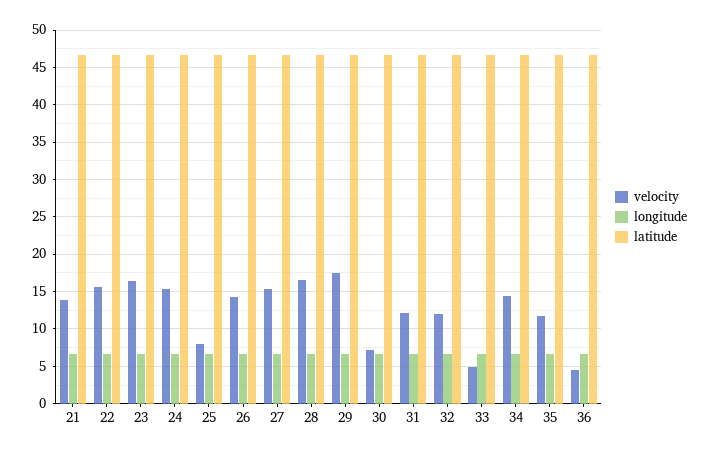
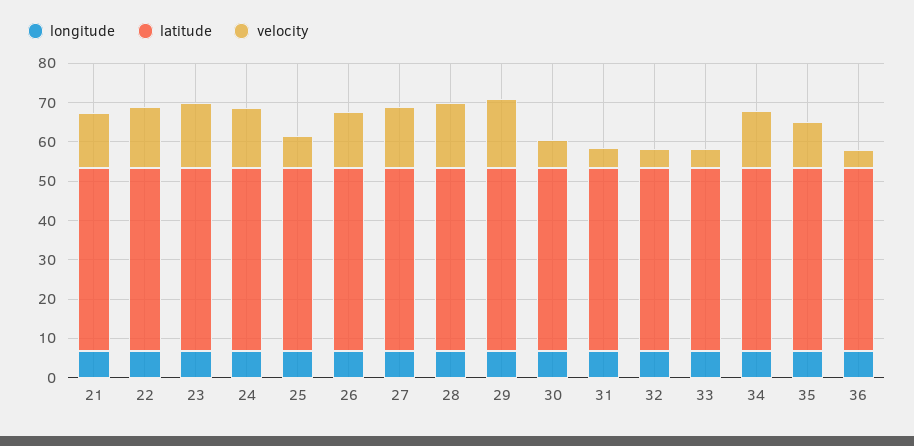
  {
    "velocity": {
      "21": 14,
      "22": 16,
      "23": 16,
      "24": 15,
      "25": 8,
      "26": 14,
      "27": 15,
      "28": 17,
      "29": 17,
      "30": 7,
-     "31": 12,
+     "31": 5,
-     "32": 12,
+     "32": 5,
      "33": 5,
      "34": 14,
      "35": 12,
      "36": 5
    },
    "longitude": {
      "21": 7,
      "22": 7,
      "23": 7,
      "24": 7,
      "25": 7,
      "26": 7,
      "27": 7,
      "28": 7,
      "29": 7,
      "30": 7,
      "31": 7,
      "32": 7,
      "33": 7,
      "34": 7,
      "35": 7,
      "36": 7
    },
    "latitude": {
      "21": 47,
      "22": 47,
      "23": 47,
      "24": 47,
      "25": 47,
      "26": 47,
      "27": 47,
      "28": 47,
      "29": 47,
      "30": 47,
      "31": 47,
      "32": 47,
      "33": 47,
      "34": 47,
      "35": 47,
      "36": 47
    }
  }

